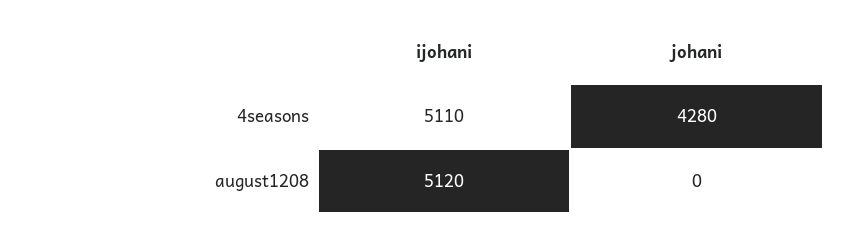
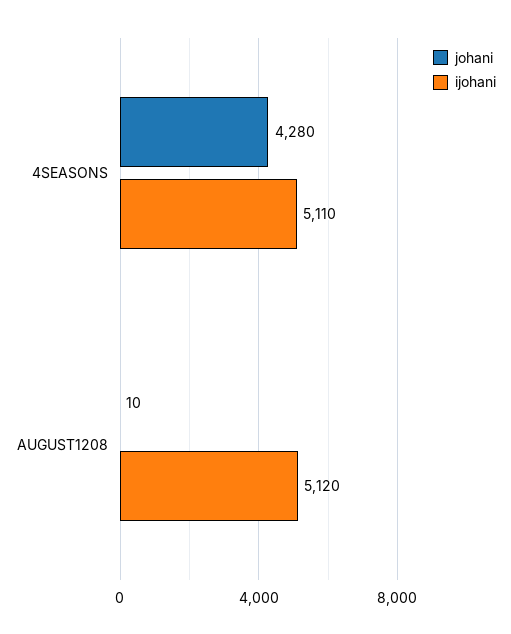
  {
    "ijohani": {
      "4seasons": 5110,
      "august1208": 5120
    },
    "johani": {
      "4seasons": 4280,
-     "august1208": 0
+     "august1208": 10
    }
  }

